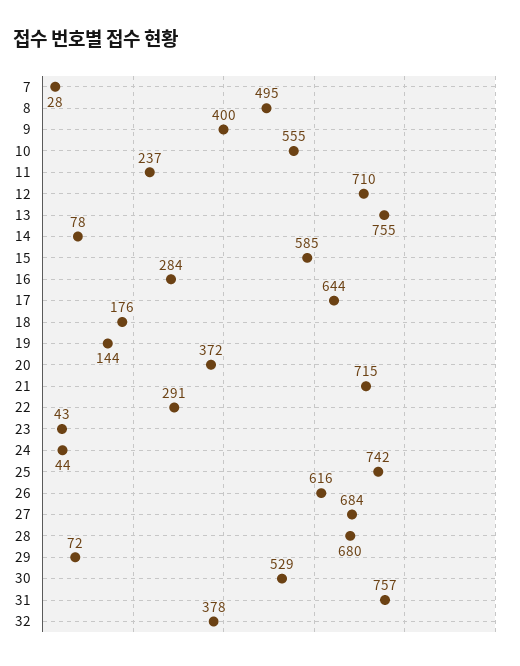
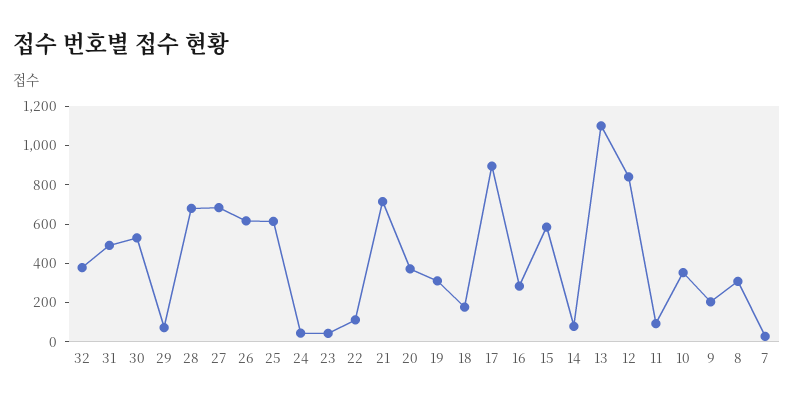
  {
    "7": 28,
-   "8": 495,
+   "8": 300,
-   "9": 400,
+   "9": 200,
-   "10": 555,
+   "10": 350,
-   "11": 237,
+   "11": 100,
-   "12": 710,
+   "12": 850,
-   "13": 755,
+   "13": 1100,
    "14": 78,
    "15": 585,
    "16": 284,
-   "17": 644,
+   "17": 900,
    "18": 176,
-   "19": 144,
+   "19": 300,
    "20": 372,
    "21": 715,
-   "22": 291,
+   "22": 100,
    "23": 43,
    "24": 44,
-   "25": 742,
+   "25": 600,
    "26": 616,
    "27": 684,
    "28": 680,
    "29": 72,
    "30": 529,
-   "31": 757,
+   "31": 500,
    "32": 378
  }

